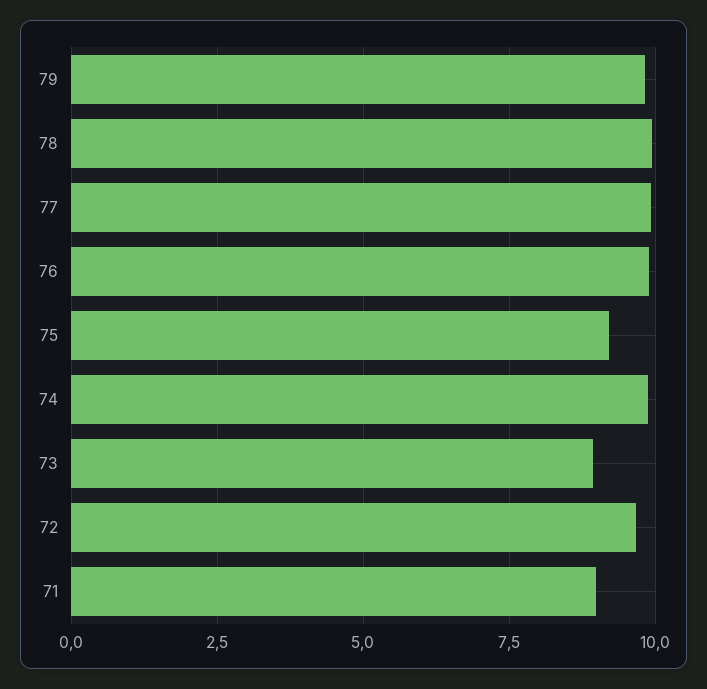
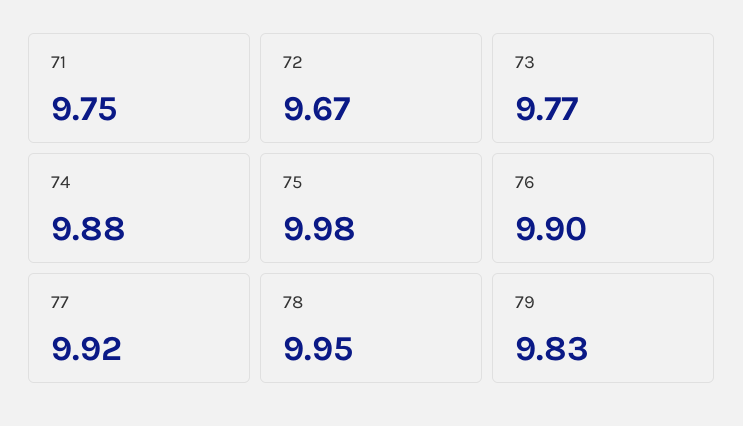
  {
    "79": 9.83,
    "78": 9.95,
    "77": 9.92,
    "76": 9.9,
-   "75": 9.25,
+   "75": 9.98,
    "74": 9.88,
-   "73": 9,
+   "73": 9.77,
    "72": 9.67,
-   "71": 9
+   "71": 9.75
  }

